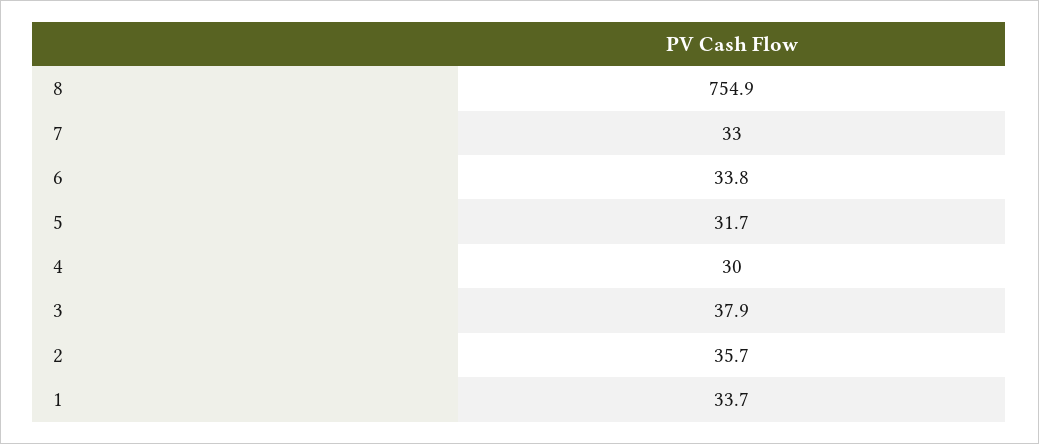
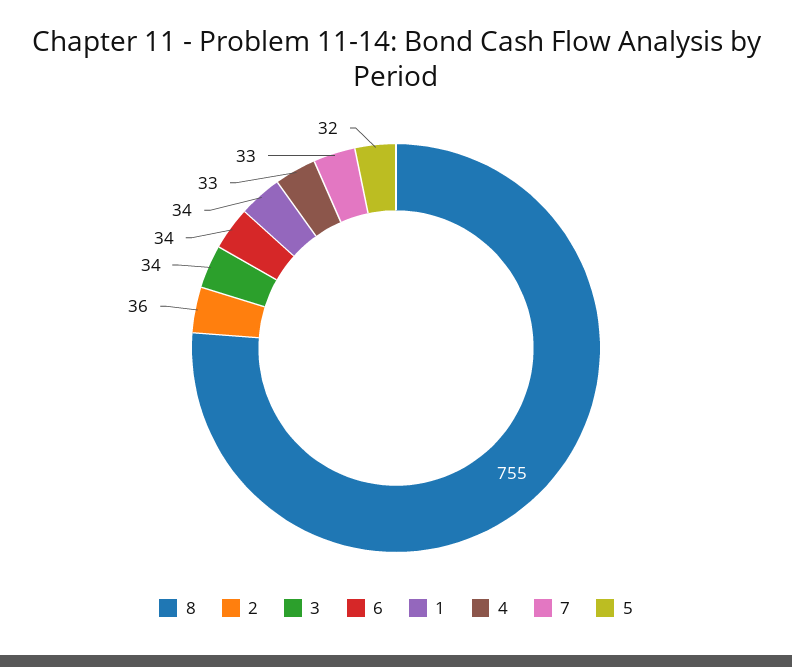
  {
    "8": 754.9,
    "7": 33,
    "6": 33.8,
    "5": 31.7,
-   "4": 30,
+   "4": 33,
-   "3": 37.9,
+   "3": 34,
    "2": 35.7,
    "1": 33.7
  }

